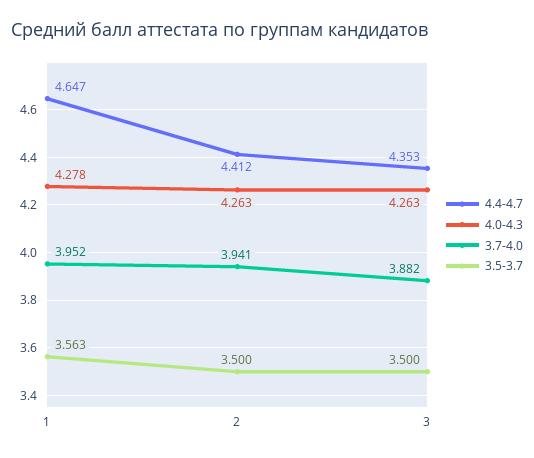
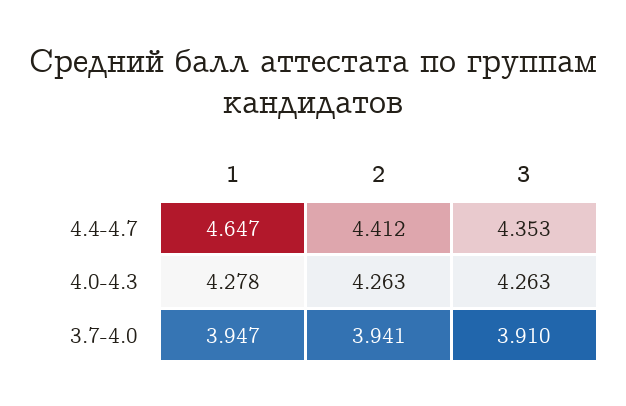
  {
    "4.4-4.7": {
      "1": 4.647,
      "2": 4.412,
      "3": 4.353
    },
    "4.0-4.3": {
      "1": 4.278,
      "2": 4.263,
      "3": 4.263
    },
    "3.7-4.0": {
-     "1": 3.952,
+     "1": 3.947,
      "2": 3.941,
-     "3": 3.882
+     "3": 3.91
-   },
+   }
-   "3.5-3.7": {
-     "1": 3.563,
-     "2": 3.5,
-     "3": 3.5
-   }
  }

